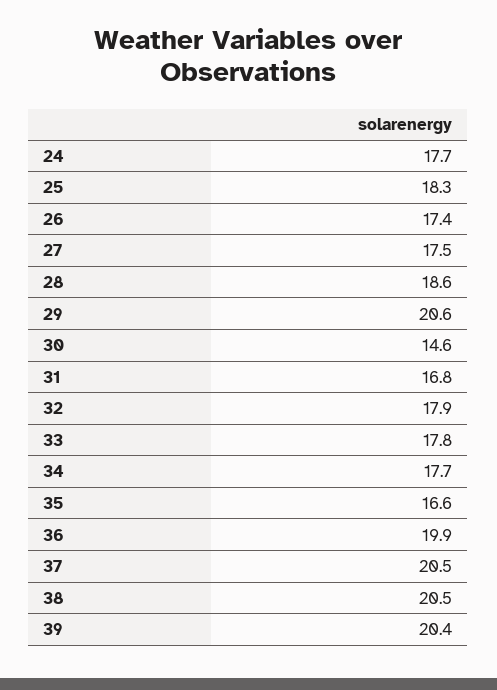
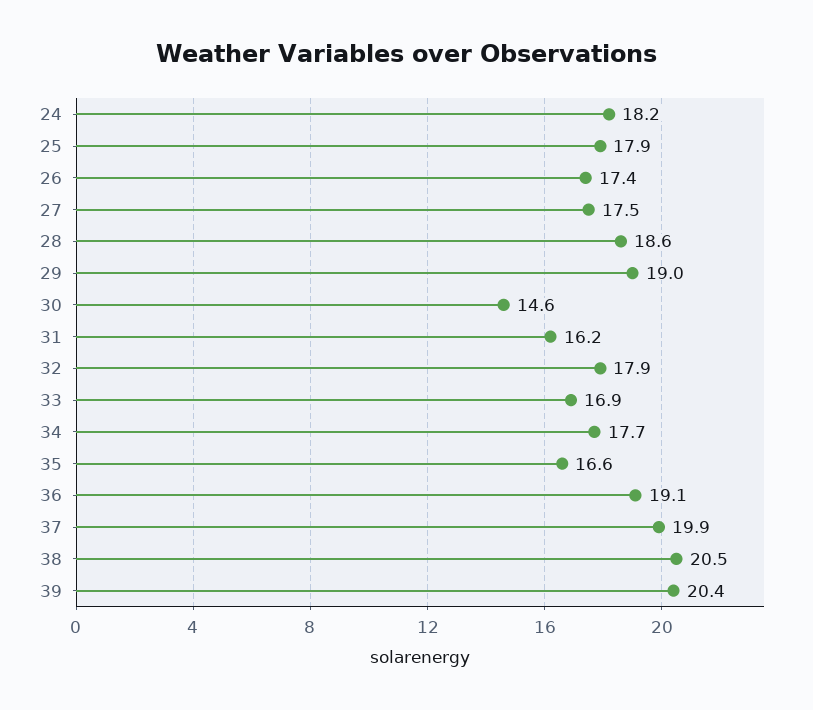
  {
-   "24": 17.7,
+   "24": 18.2,
-   "25": 18.3,
+   "25": 17.9,
    "26": 17.4,
    "27": 17.5,
    "28": 18.6,
-   "29": 20.6,
+   "29": 19,
    "30": 14.6,
-   "31": 16.8,
+   "31": 16.2,
    "32": 17.9,
-   "33": 17.8,
+   "33": 16.9,
    "34": 17.7,
    "35": 16.6,
-   "36": 19.9,
+   "36": 19.1,
-   "37": 20.5,
+   "37": 19.9,
    "38": 20.5,
    "39": 20.4
  }

